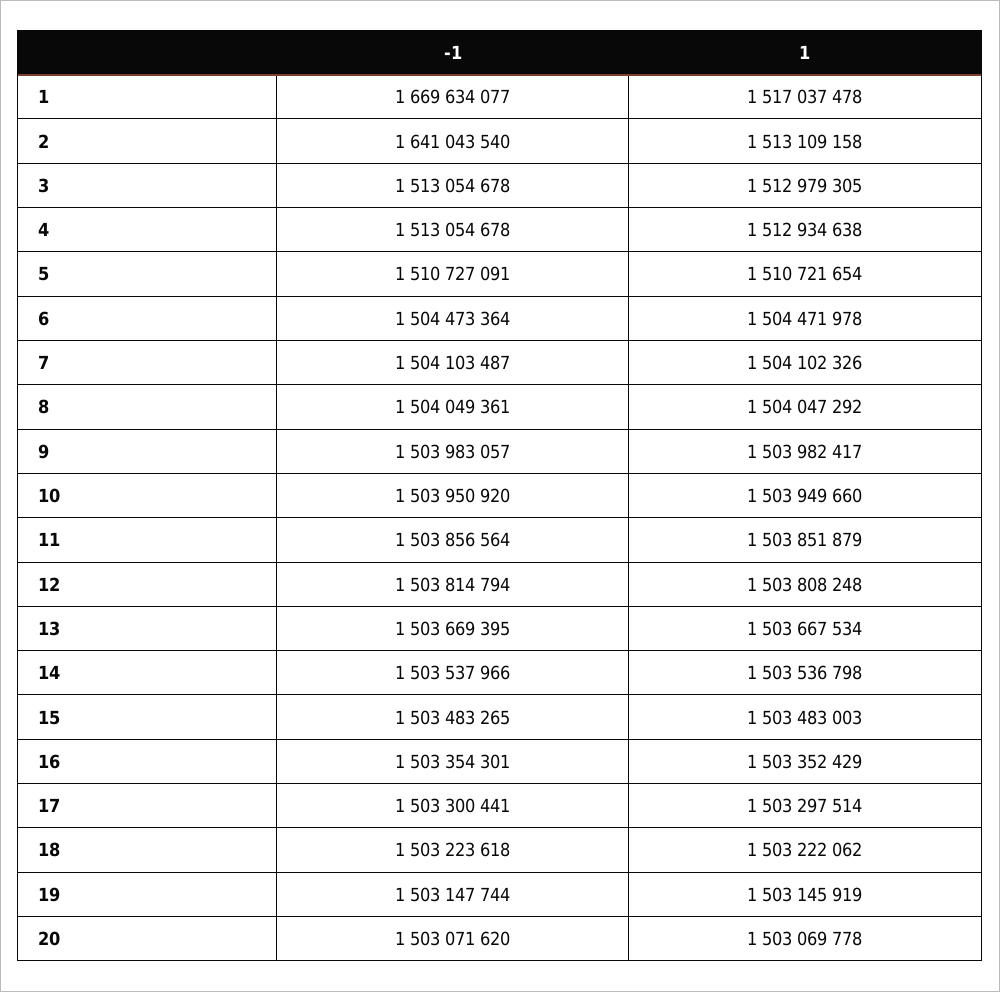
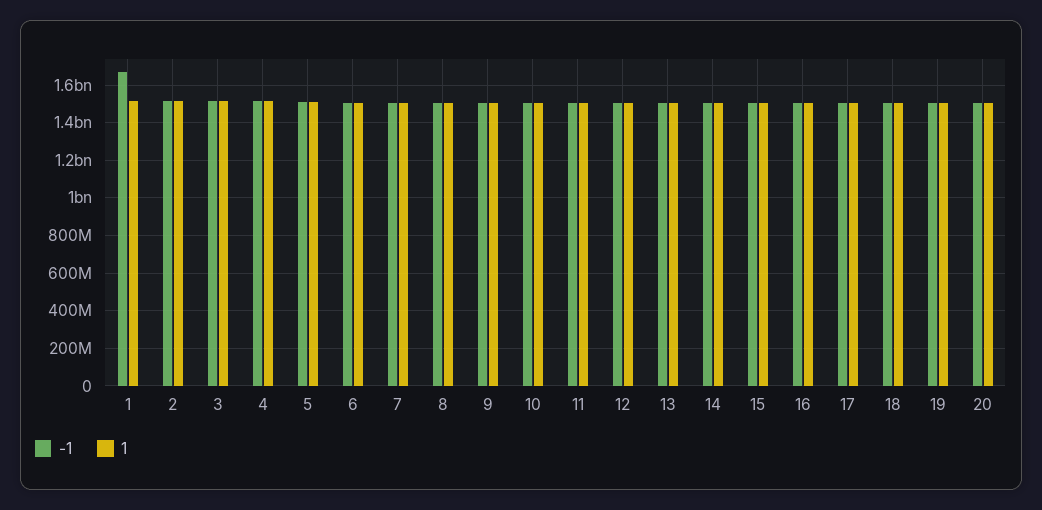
  {
    "-1": {
      "1": 1669634077,
-     "2": 1641043540,
+     "2": 1500000000,
      "3": 1513054678,
      "4": 1513054678,
      "5": 1510727091,
      "6": 1504473364,
      "7": 1504103487,
      "8": 1504049361,
      "9": 1503983057,
      "10": 1503950920,
      "11": 1503856564,
      "12": 1503814794,
      "13": 1503669395,
      "14": 1503537966,
      "15": 1503483265,
      "16": 1503354301,
      "17": 1503300441,
      "18": 1503223618,
      "19": 1503147744,
      "20": 1503071620
    },
    "1": {
      "1": 1517037478,
      "2": 1513109158,
      "3": 1512979305,
      "4": 1512934638,
      "5": 1510721654,
      "6": 1504471978,
      "7": 1504102326,
      "8": 1504047292,
      "9": 1503982417,
      "10": 1503949660,
      "11": 1503851879,
      "12": 1503808248,
      "13": 1503667534,
      "14": 1503536798,
      "15": 1503483003,
      "16": 1503352429,
      "17": 1503297514,
      "18": 1503222062,
      "19": 1503145919,
      "20": 1503069778
    }
  }

